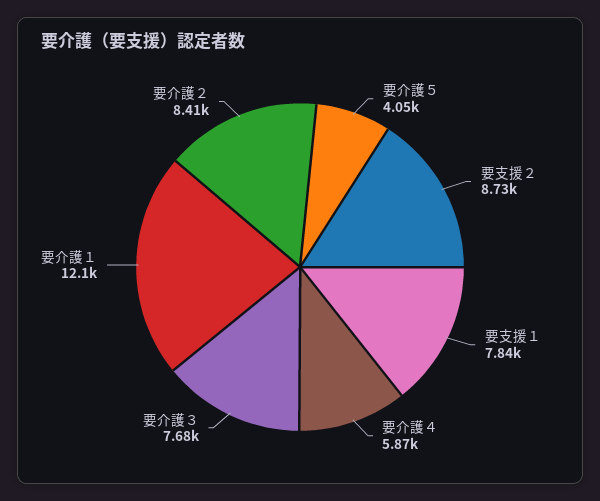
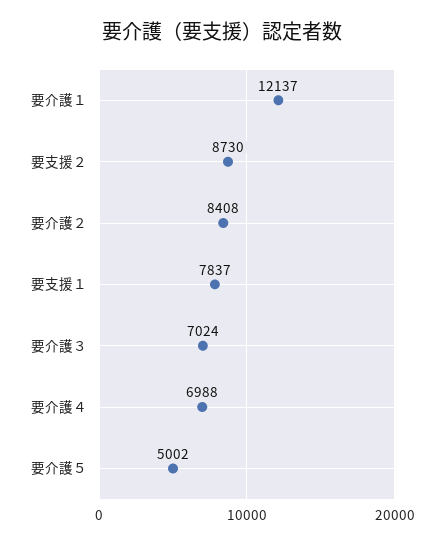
  {
-   "要介護５": 4050,
+   "要介護５": 5002,
    "要支援２": 8730,
    "要支援１": 7837,
-   "要介護４": 5870,
+   "要介護４": 6988,
-   "要介護３": 7680,
+   "要介護３": 7024,
    "要介護１": 12137,
    "要介護２": 8408
  }

